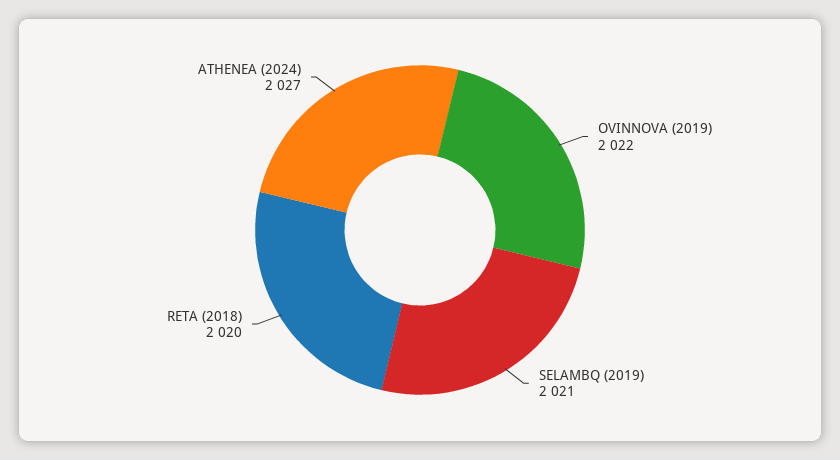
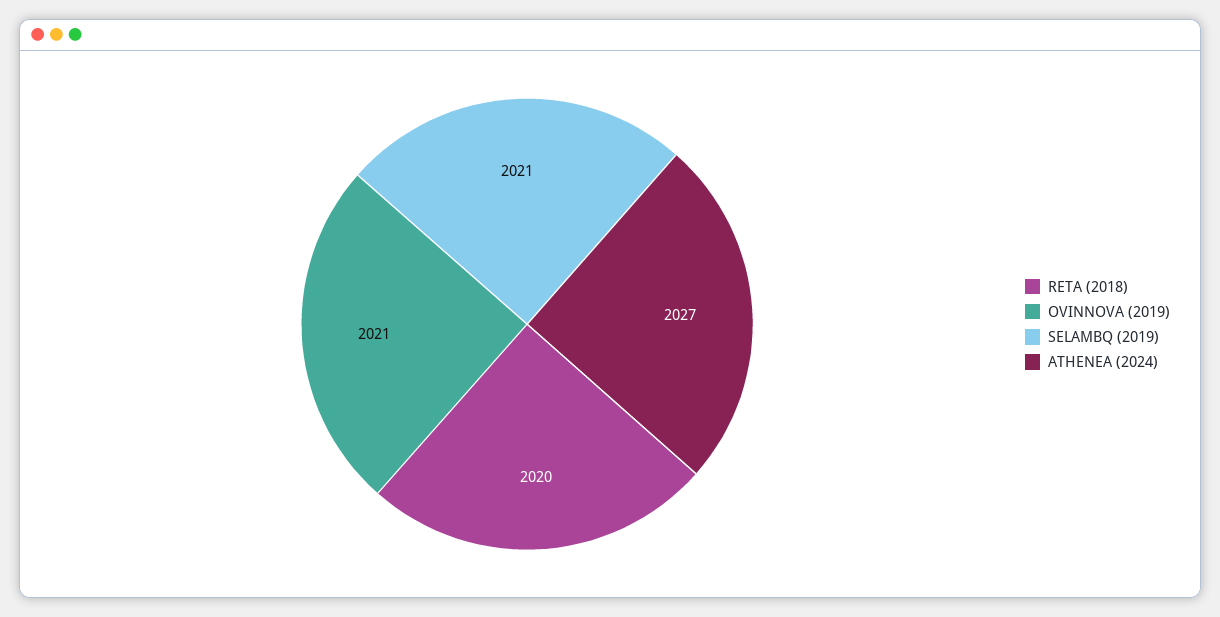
  {
-   "OVINNOVA (2019)": 2022,
+   "OVINNOVA (2019)": 2021,
    "SELAMBQ (2019)": 2021,
    "RETA (2018)": 2020,
    "ATHENEA (2024)": 2027
  }

